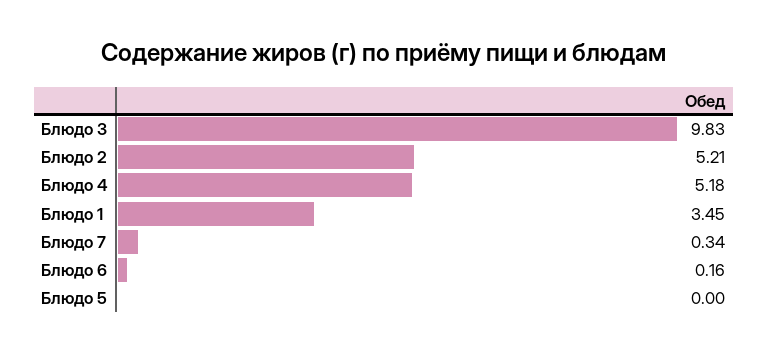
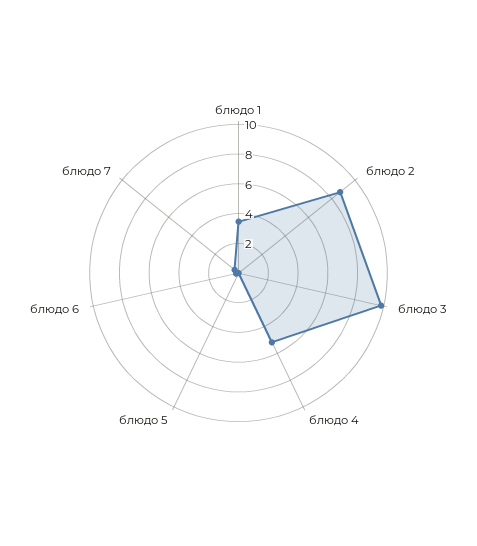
  {
    "Блюдо 3": 9.83,
-   "Блюдо 2": 5.21,
+   "Блюдо 2": 9,
    "Блюдо 4": 5.18,
    "Блюдо 1": 3.45,
    "Блюдо 7": 0.34,
    "Блюдо 6": 0.16,
    "Блюдо 5": 0
  }

